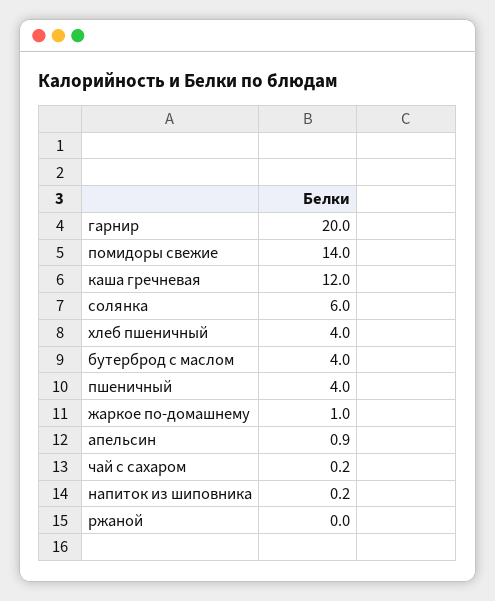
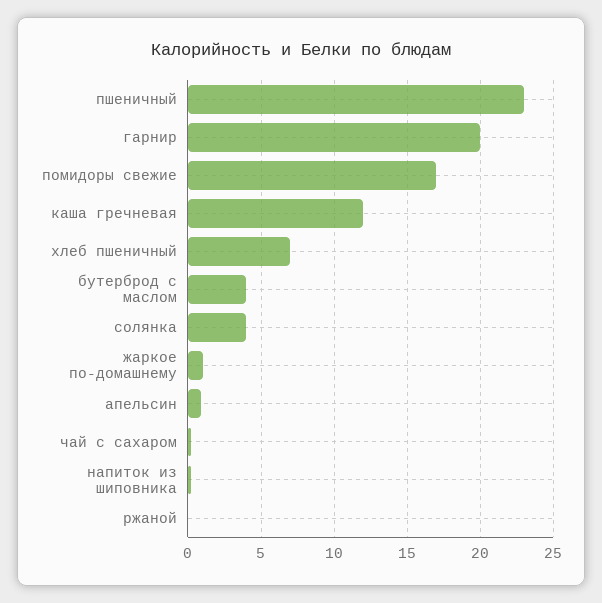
  {
    "гарнир": 20,
-   "помидоры свежие": 14,
+   "помидоры свежие": 17,
    "каша гречневая": 12,
-   "солянка": 6,
+   "солянка": 4,
-   "хлеб пшеничный": 4,
+   "хлеб пшеничный": 7,
    "бутерброд с маслом": 4,
-   "пшеничный": 4,
+   "пшеничный": 23,
    "жаркое по-домашнему": 1,
    "апельсин": 0.9,
    "чай с сахаром": 0.2,
    "напиток из шиповника": 0.2,
    "ржаной": 0
  }

